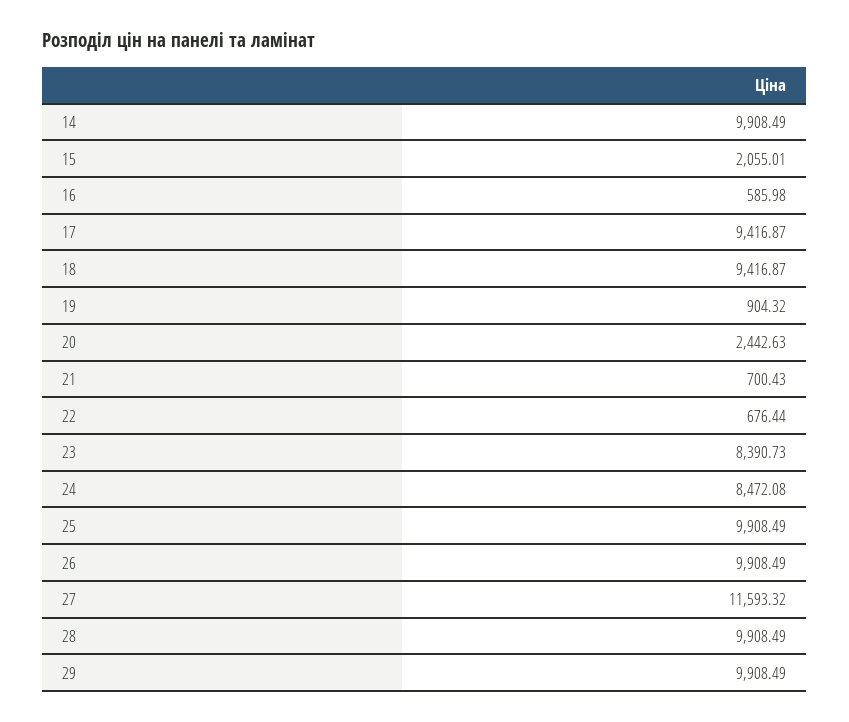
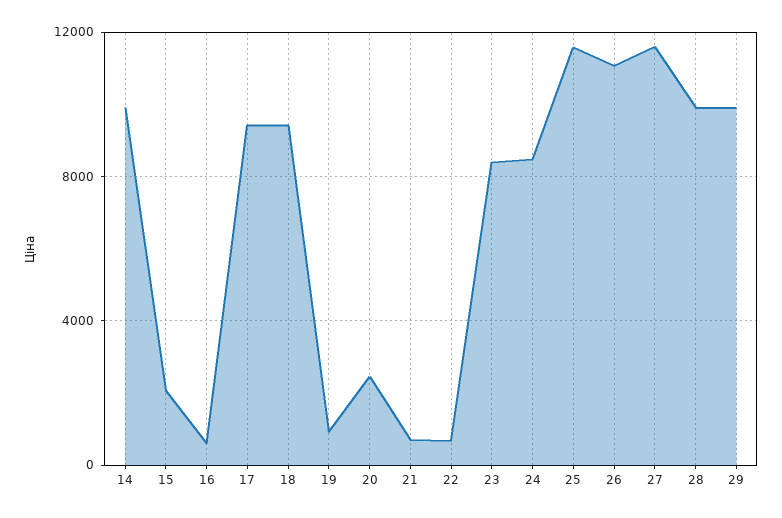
  {
    "14": 9908.49,
    "15": 2055.01,
    "16": 585.98,
    "17": 9416.87,
    "18": 9416.87,
    "19": 904.32,
    "20": 2442.63,
    "21": 700.43,
    "22": 676.44,
    "23": 8390.73,
    "24": 8472.08,
-   "25": 9908.49,
+   "25": 11500,
-   "26": 9908.49,
+   "26": 11000,
    "27": 11593.32,
    "28": 9908.49,
    "29": 9908.49
  }

